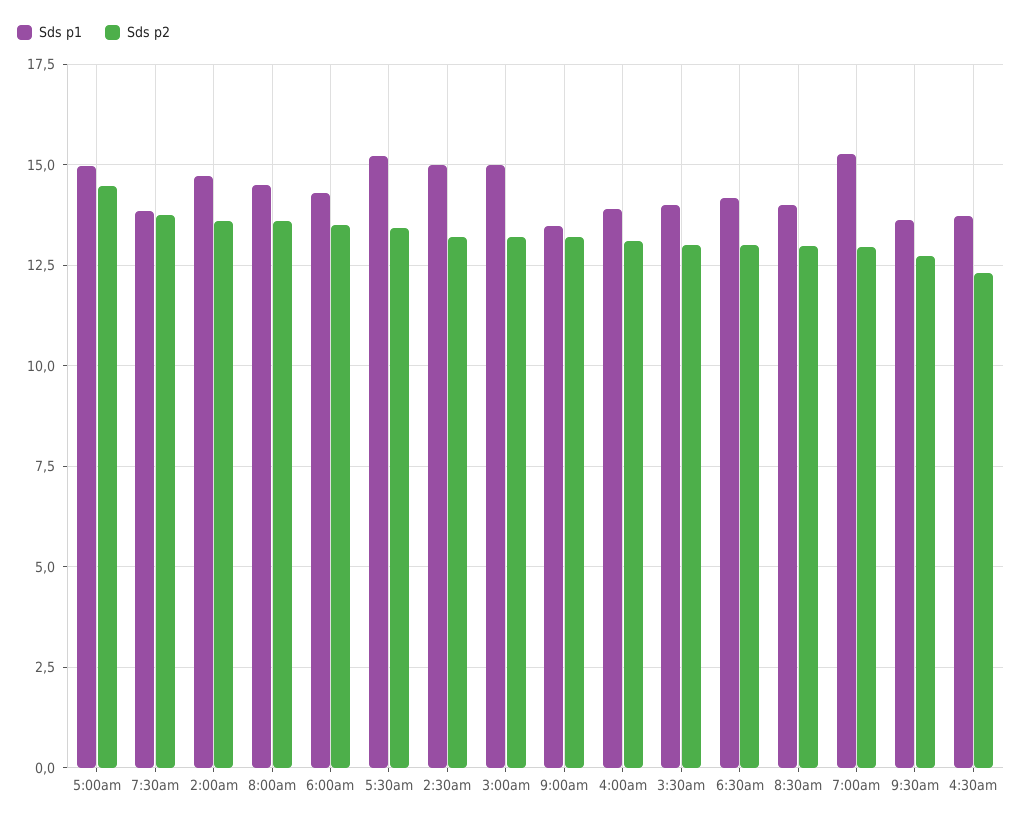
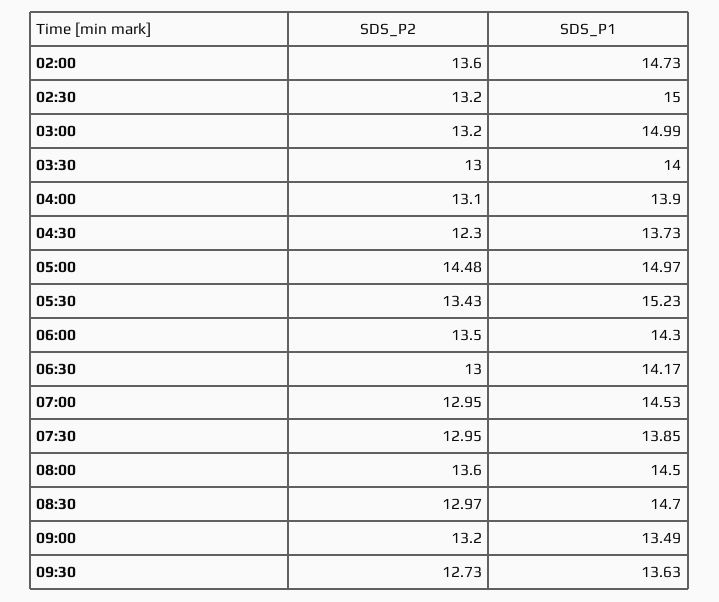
  {
    "Sds p1": {
      "5:00am": 14.97,
      "7:30am": 13.85,
      "2:00am": 14.73,
      "8:00am": 14.5,
      "6:00am": 14.3,
      "5:30am": 15.23,
      "2:30am": 15,
      "3:00am": 14.99,
      "9:00am": 13.49,
      "4:00am": 13.9,
      "3:30am": 14,
      "6:30am": 14.17,
-     "8:30am": 14,
+     "8:30am": 14.7,
-     "7:00am": 15.25,
+     "7:00am": 14.53,
      "9:30am": 13.63,
      "4:30am": 13.73
    },
    "Sds p2": {
      "5:00am": 14.48,
-     "7:30am": 13.75,
+     "7:30am": 12.95,
      "2:00am": 13.6,
      "8:00am": 13.6,
      "6:00am": 13.5,
      "5:30am": 13.43,
      "2:30am": 13.2,
      "3:00am": 13.2,
      "9:00am": 13.2,
      "4:00am": 13.1,
      "3:30am": 13,
      "6:30am": 13,
      "8:30am": 12.97,
      "7:00am": 12.95,
      "9:30am": 12.73,
      "4:30am": 12.3
    }
  }

